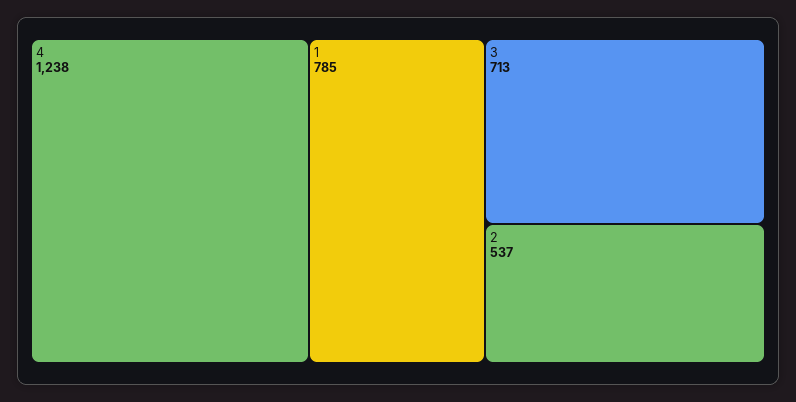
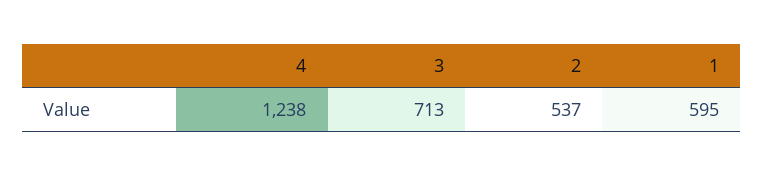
  {
    "4": 1238,
-   "1": 785,
+   "1": 595,
    "3": 713,
    "2": 537
  }

